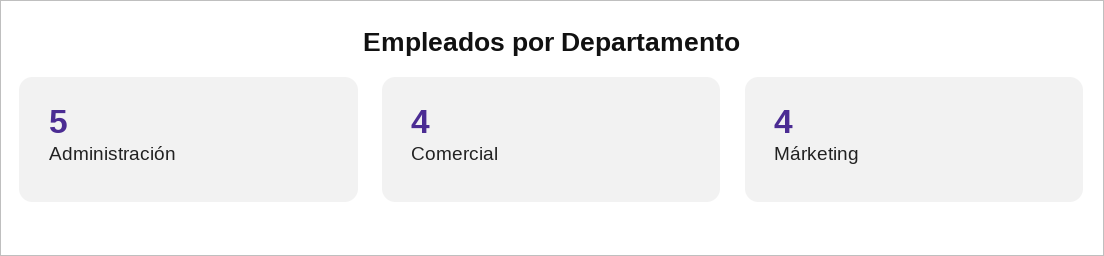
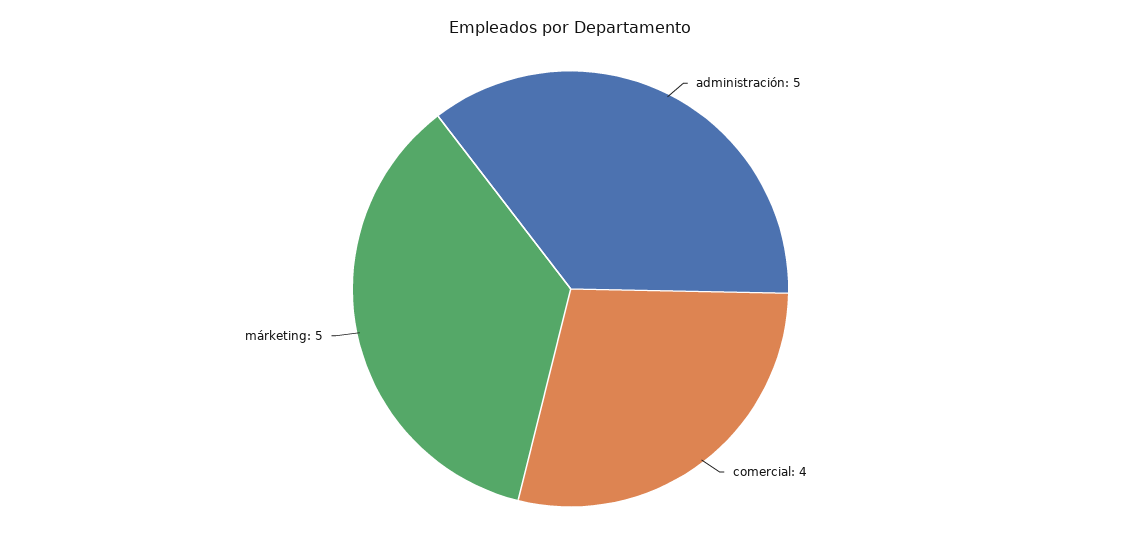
  {
    "Administración": 5,
    "Comercial": 4,
-   "Márketing": 4
+   "Márketing": 5
  }

